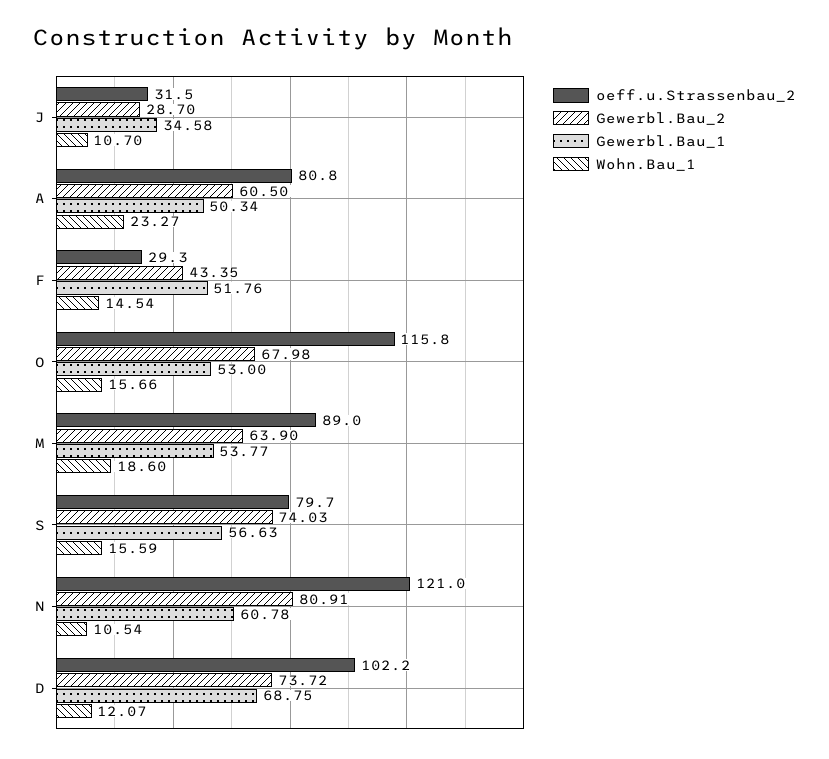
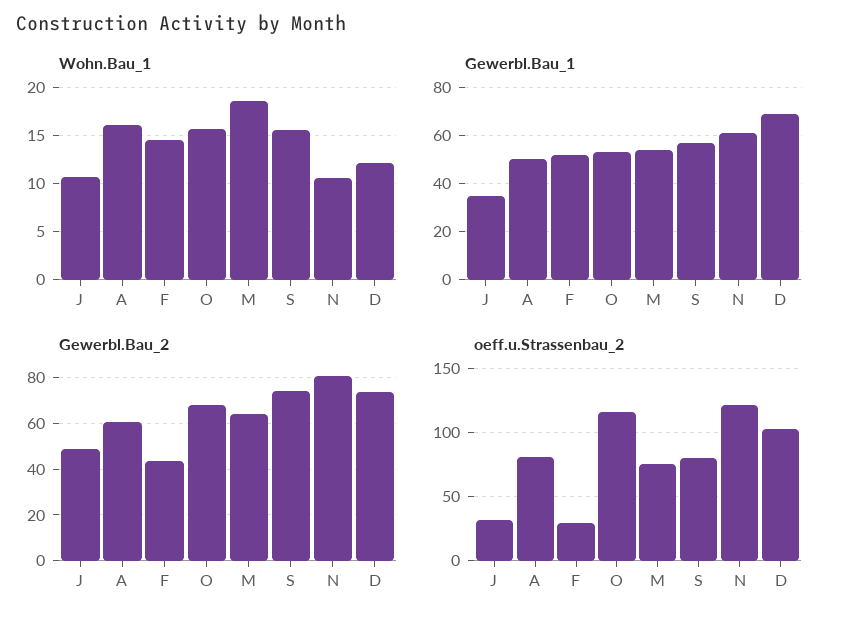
  {
    "oeff.u.Strassenbau_2": {
      "J": 31.5,
      "A": 80.8,
      "F": 29.3,
      "O": 115.8,
-     "M": 89,
+     "M": 75,
      "S": 79.7,
      "N": 121,
      "D": 102.2
    },
    "Gewerbl.Bau_2": {
-     "J": 28.7,
+     "J": 50,
      "A": 60.5,
      "F": 43.35,
      "O": 67.98,
      "M": 63.9,
      "S": 74.03,
      "N": 80.91,
      "D": 73.72
    },
    "Gewerbl.Bau_1": {
      "J": 34.58,
      "A": 50.34,
      "F": 51.76,
      "O": 53,
      "M": 53.77,
      "S": 56.63,
      "N": 60.78,
      "D": 68.75
    },
    "Wohn.Bau_1": {
      "J": 10.7,
-     "A": 23.27,
+     "A": 16,
      "F": 14.54,
      "O": 15.66,
      "M": 18.6,
      "S": 15.59,
      "N": 10.54,
      "D": 12.07
    }
  }

